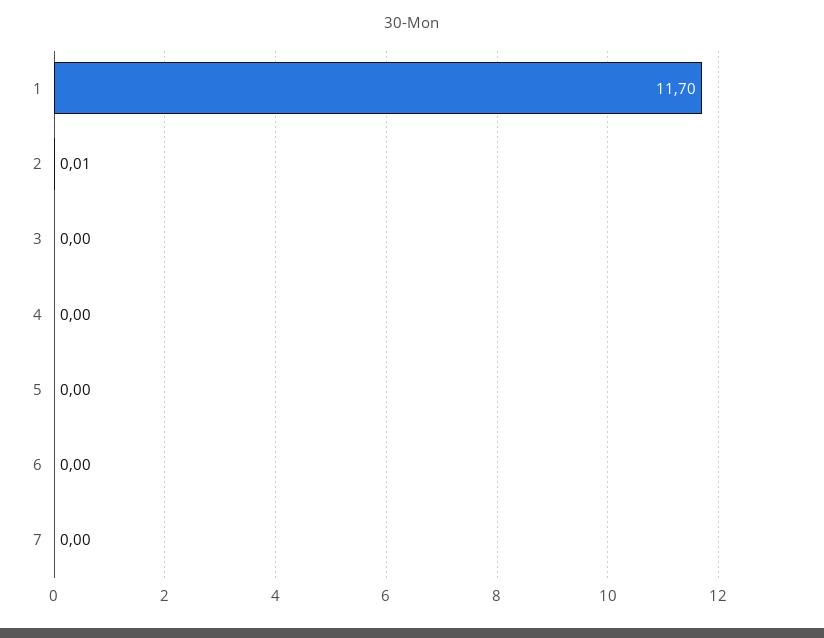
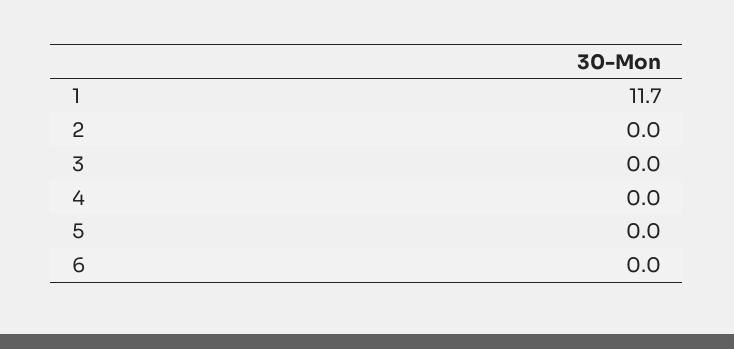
  {
    "1": 11.7,
-   "2": 0.01,
+   "2": 0,
    "3": 0,
    "4": 0,
    "5": 0,
-   "6": 0,
+   "6": 0
-   "7": 0
  }

